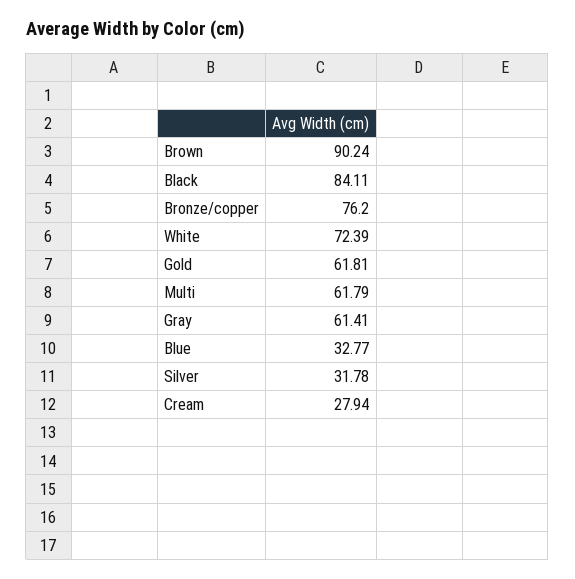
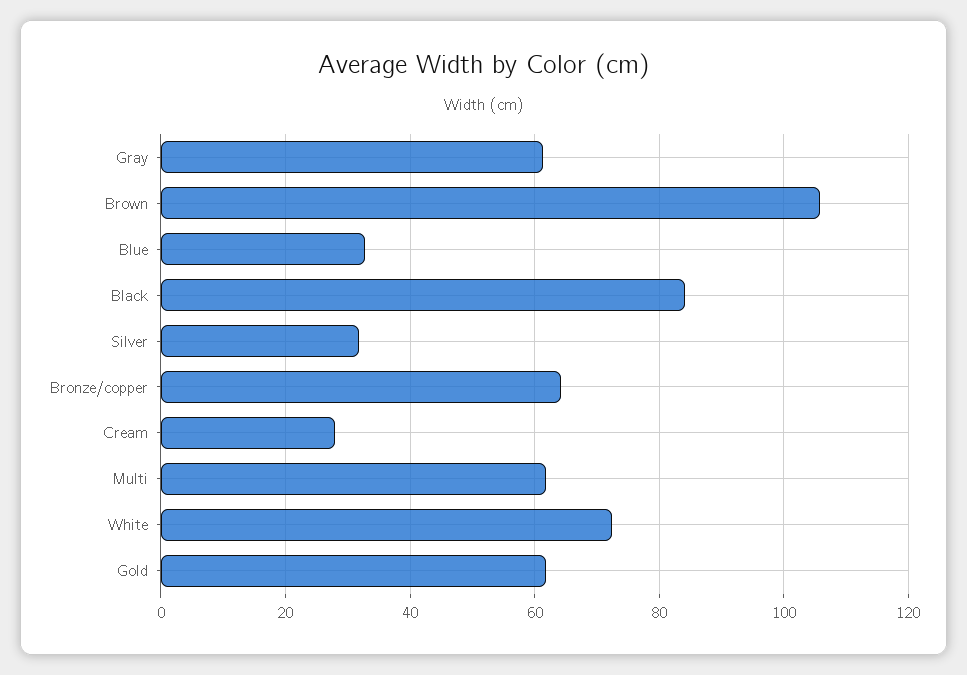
  {
-   "Brown": 90.24,
+   "Brown": 106,
    "Black": 84.11,
-   "Bronze/copper": 76.2,
+   "Bronze/copper": 64,
    "White": 72.39,
    "Gold": 61.81,
    "Multi": 61.79,
    "Gray": 61.41,
    "Blue": 32.77,
    "Silver": 31.78,
    "Cream": 27.94
  }

